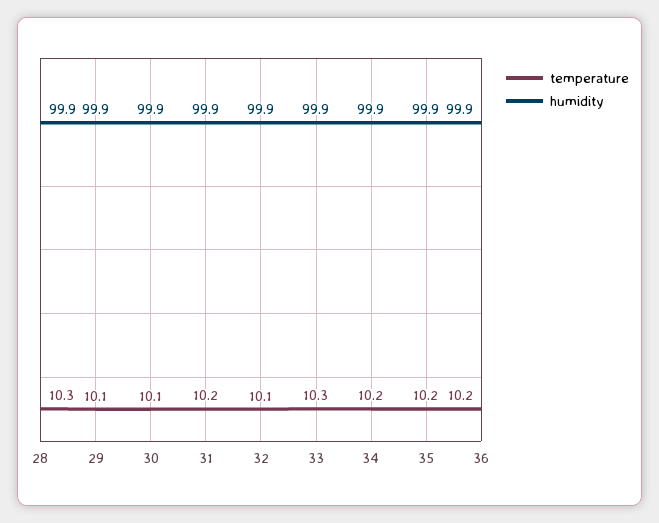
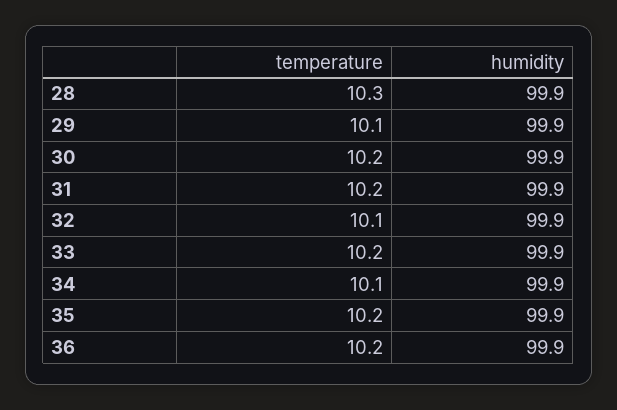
  {
    "temperature": {
      "28": 10.3,
      "29": 10.1,
-     "30": 10.1,
+     "30": 10.2,
      "31": 10.2,
      "32": 10.1,
-     "33": 10.3,
+     "33": 10.2,
-     "34": 10.2,
+     "34": 10.1,
      "35": 10.2,
      "36": 10.2
    },
    "humidity": {
      "28": 99.9,
      "29": 99.9,
      "30": 99.9,
      "31": 99.9,
      "32": 99.9,
      "33": 99.9,
      "34": 99.9,
      "35": 99.9,
      "36": 99.9
    }
  }

